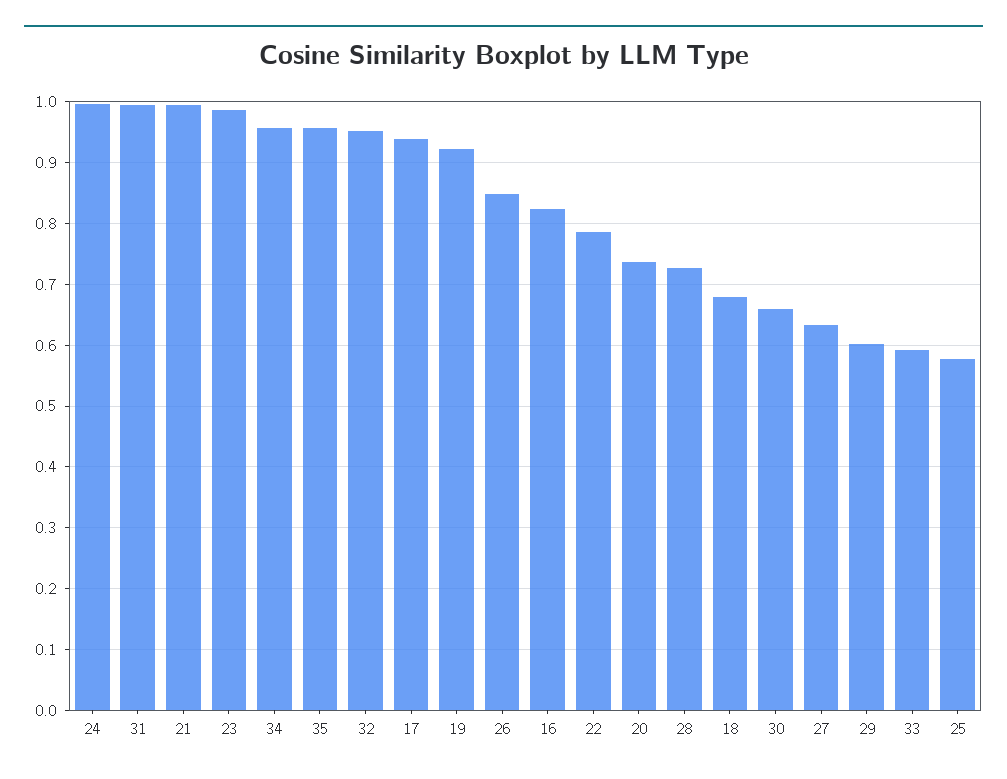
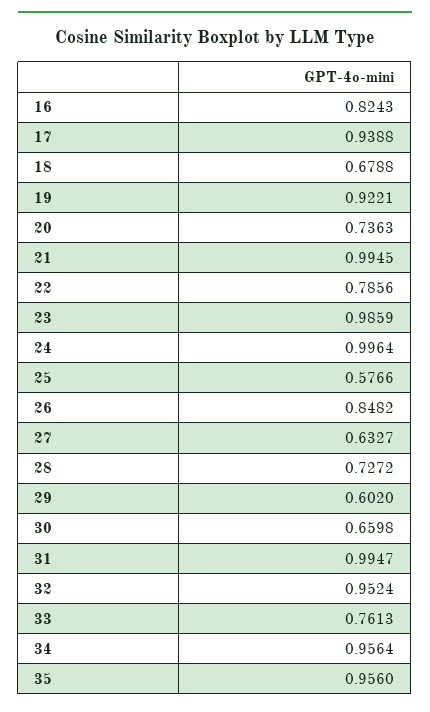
  {
    "24": 0.9964,
    "31": 0.9947,
    "21": 0.9945,
    "23": 0.9859,
    "34": 0.9564,
    "35": 0.956,
    "32": 0.9524,
    "17": 0.9388,
    "19": 0.9221,
    "26": 0.8482,
    "16": 0.8243,
    "22": 0.7856,
    "20": 0.7363,
    "28": 0.7272,
    "18": 0.6788,
    "30": 0.6598,
    "27": 0.6327,
    "29": 0.602,
-   "33": 0.59,
+   "33": 0.7613,
    "25": 0.5766
  }

